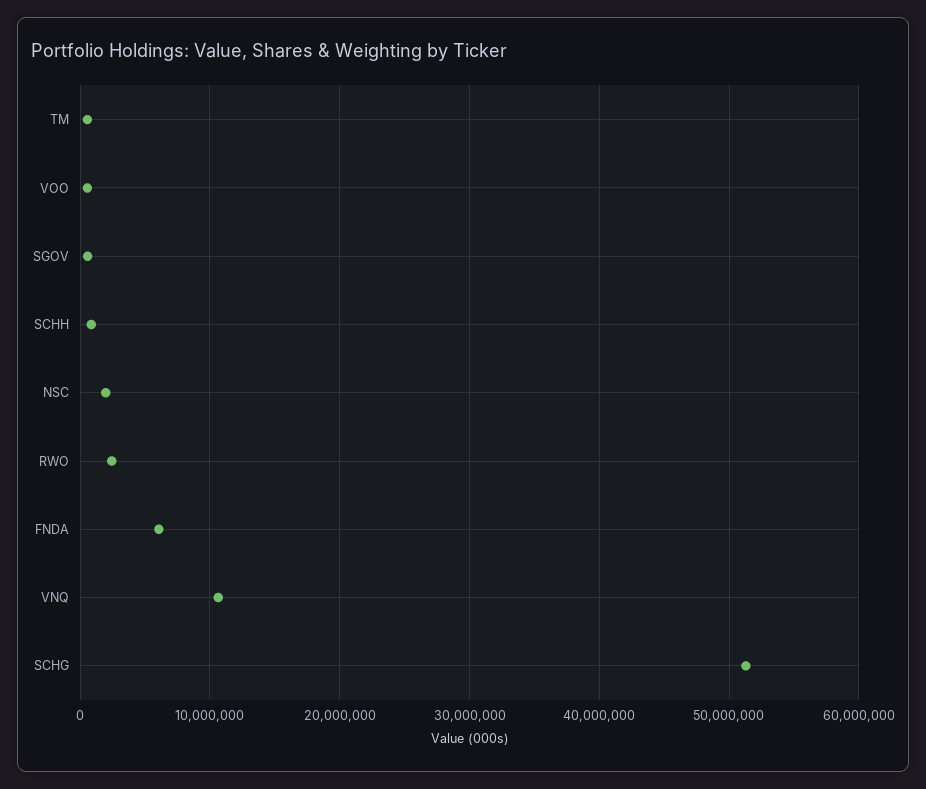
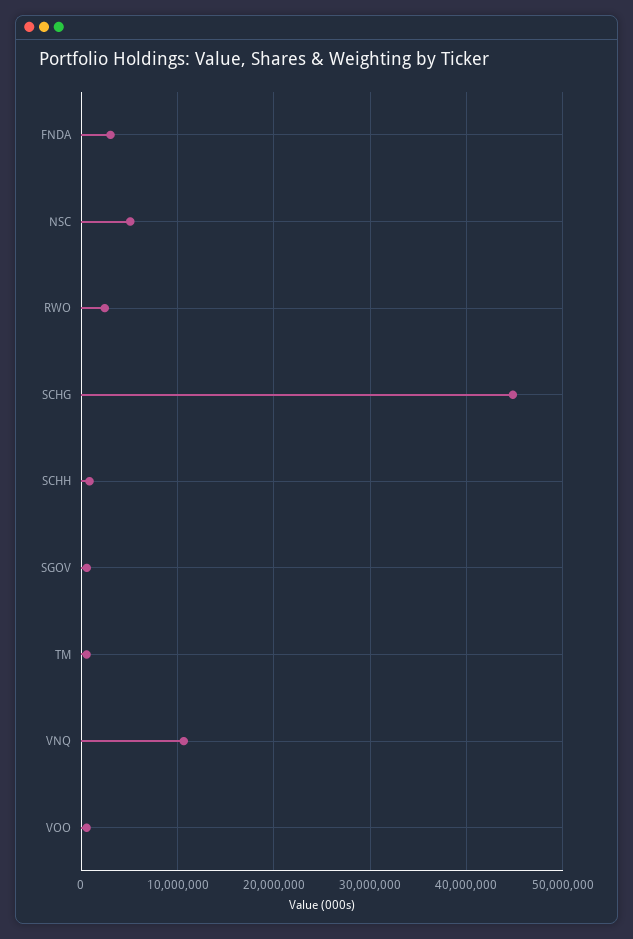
  {
    "TM": 1000000,
    "VOO": 1000000,
    "SGOV": 1000000,
    "SCHH": 1000000,
-   "NSC": 2000000,
+   "NSC": 5000000,
    "RWO": 2000000,
-   "FNDA": 6000000,
+   "FNDA": 3000000,
    "VNQ": 11000000,
-   "SCHG": 51000000
+   "SCHG": 45000000
  }

